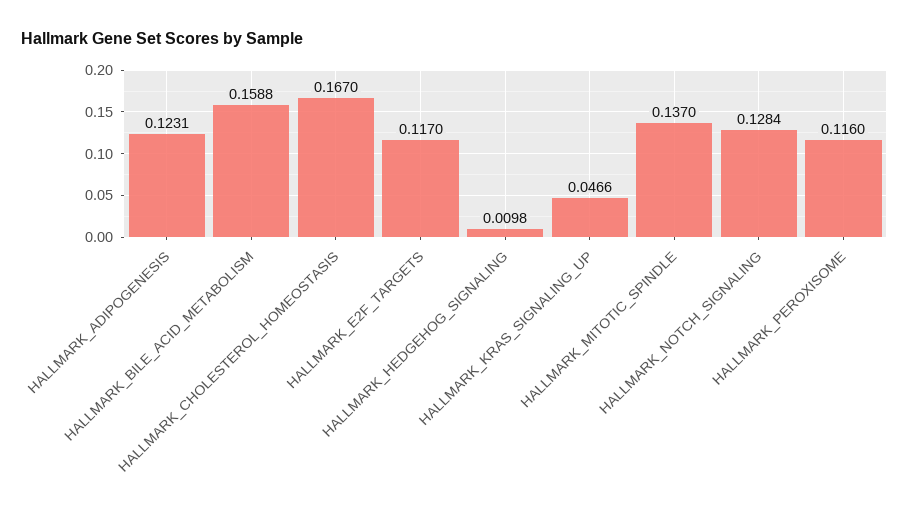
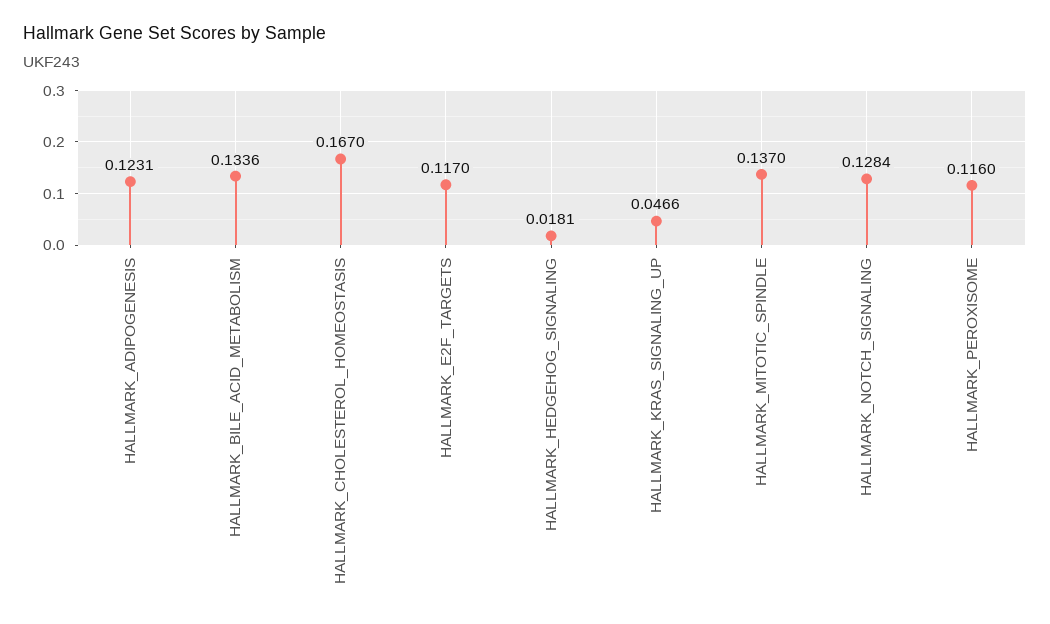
  {
    "HALLMARK_ADIPOGENESIS": 0.1231,
-   "HALLMARK_BILE_ACID_METABOLISM": 0.1588,
+   "HALLMARK_BILE_ACID_METABOLISM": 0.1336,
    "HALLMARK_CHOLESTEROL_HOMEOSTASIS": 0.167,
    "HALLMARK_E2F_TARGETS": 0.117,
-   "HALLMARK_HEDGEHOG_SIGNALING": 0.0098,
+   "HALLMARK_HEDGEHOG_SIGNALING": 0.0181,
    "HALLMARK_KRAS_SIGNALING_UP": 0.0466,
    "HALLMARK_MITOTIC_SPINDLE": 0.137,
    "HALLMARK_NOTCH_SIGNALING": 0.1284,
    "HALLMARK_PEROXISOME": 0.116
  }

